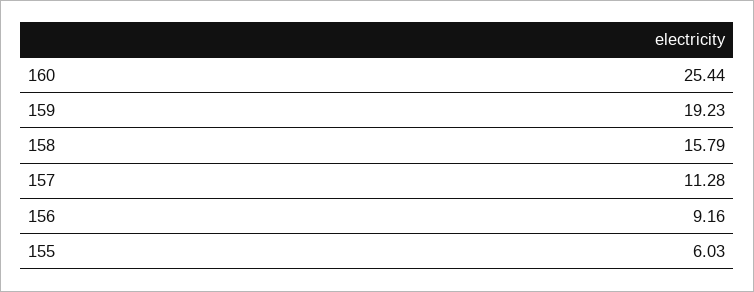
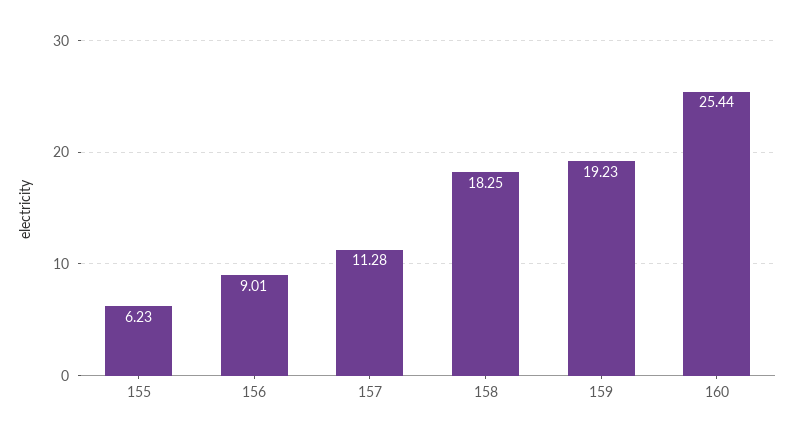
  {
    "160": 25.44,
    "159": 19.23,
-   "158": 15.79,
+   "158": 18.25,
    "157": 11.28,
-   "156": 9.16,
+   "156": 9.01,
-   "155": 6.03
+   "155": 6.23
  }

